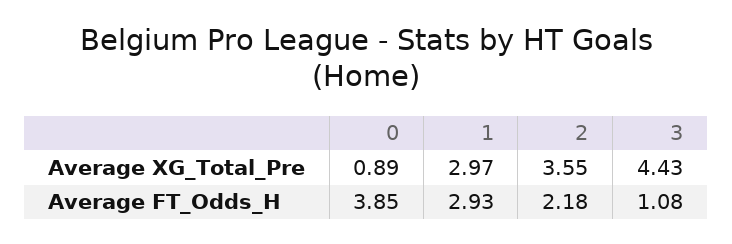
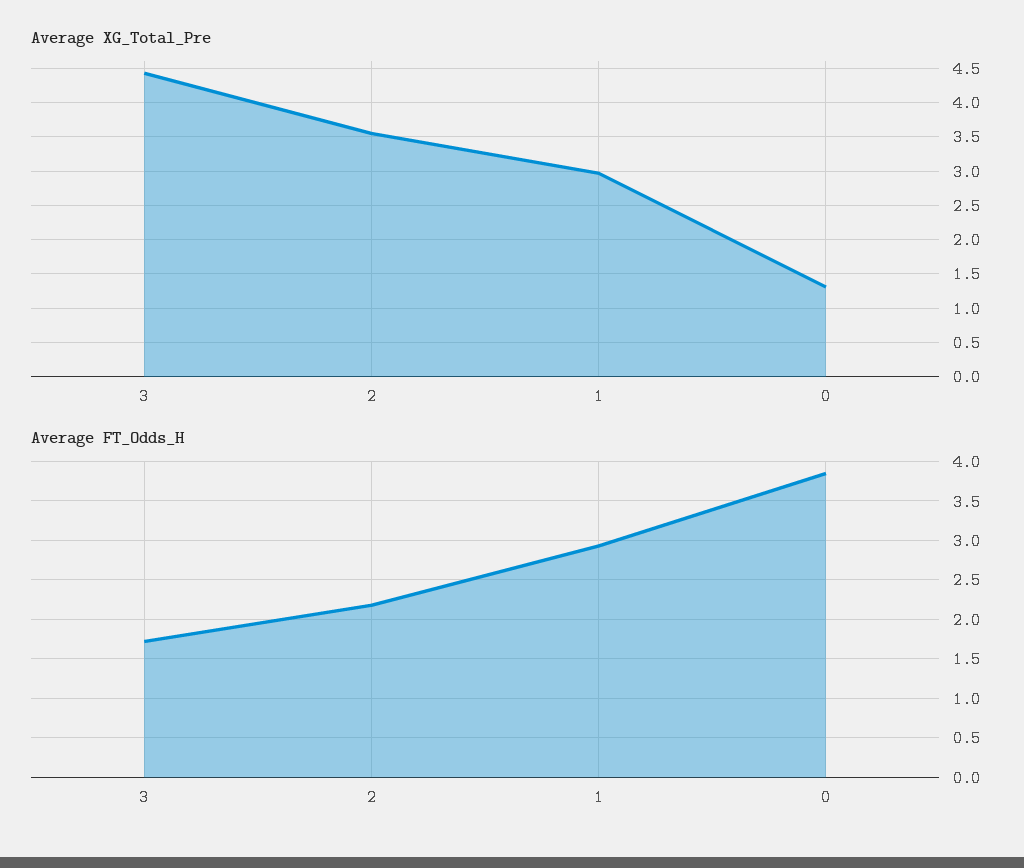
  {
    "Average XG_Total_Pre": {
-     "0": 0.89,
+     "0": 1.3,
      "1": 2.97,
      "2": 3.55,
      "3": 4.43
    },
    "Average FT_Odds_H": {
      "0": 3.85,
      "1": 2.93,
      "2": 2.18,
-     "3": 1.08
+     "3": 1.7
    }
  }

